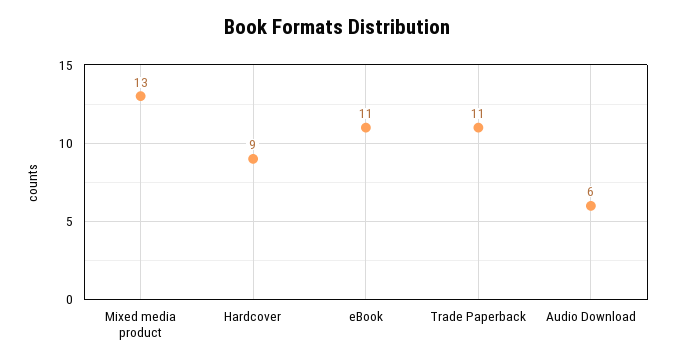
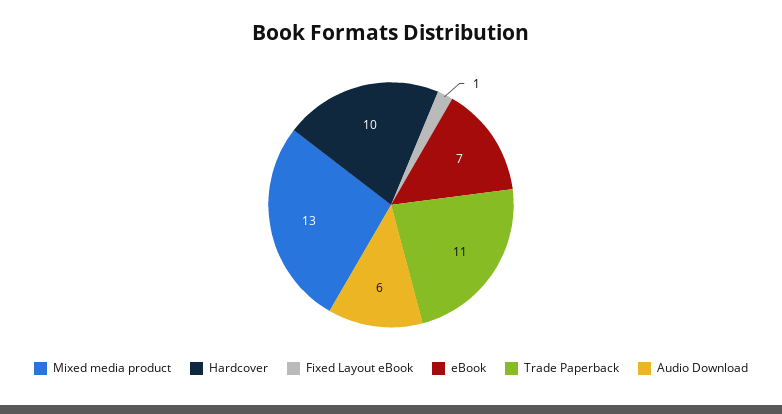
  {
    "Mixed media product": 13,
-   "Hardcover": 9,
+   "Hardcover": 10,
-   "eBook": 11,
+   "eBook": 7,
    "Trade Paperback": 11,
-   "Audio Download": 6
+   "Audio Download": 6,
+   "Fixed Layout eBook": 1
  }

